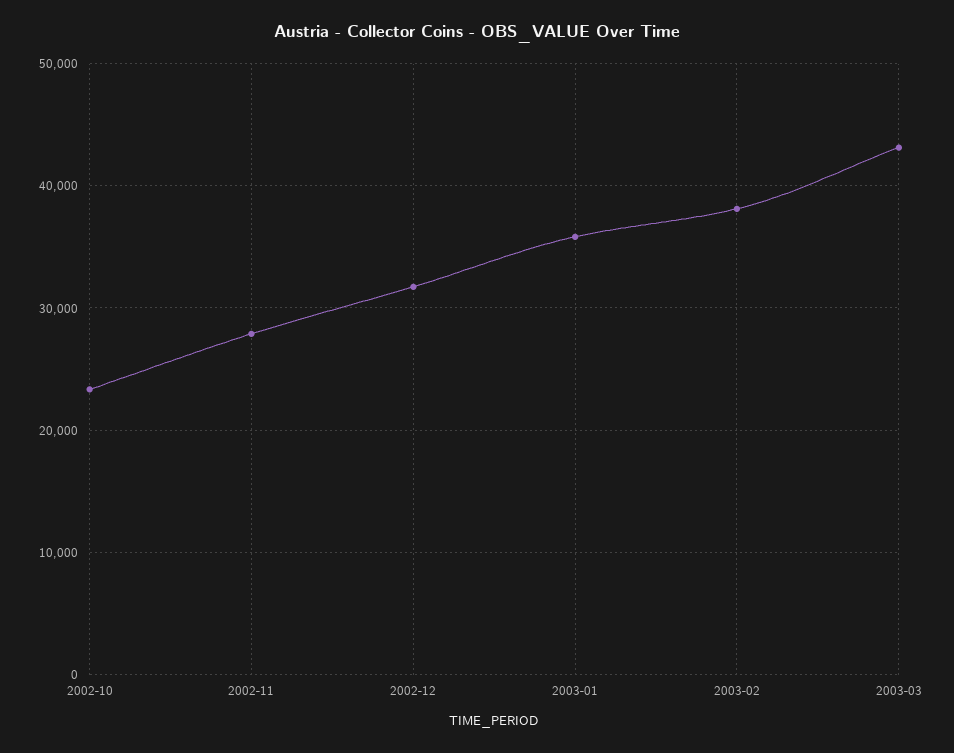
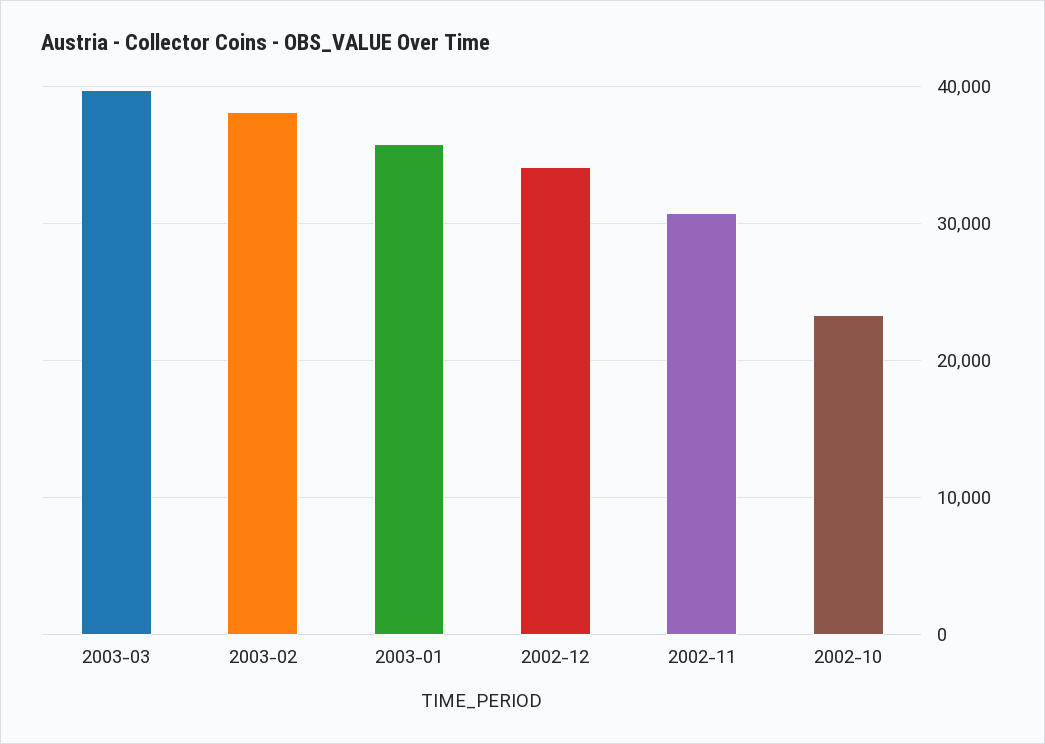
  {
    "2002-10": 23000,
-   "2002-11": 28000,
+   "2002-11": 31000,
-   "2002-12": 32000,
+   "2002-12": 34000,
    "2003-01": 36000,
    "2003-02": 38000,
-   "2003-03": 43000
+   "2003-03": 40000
  }

